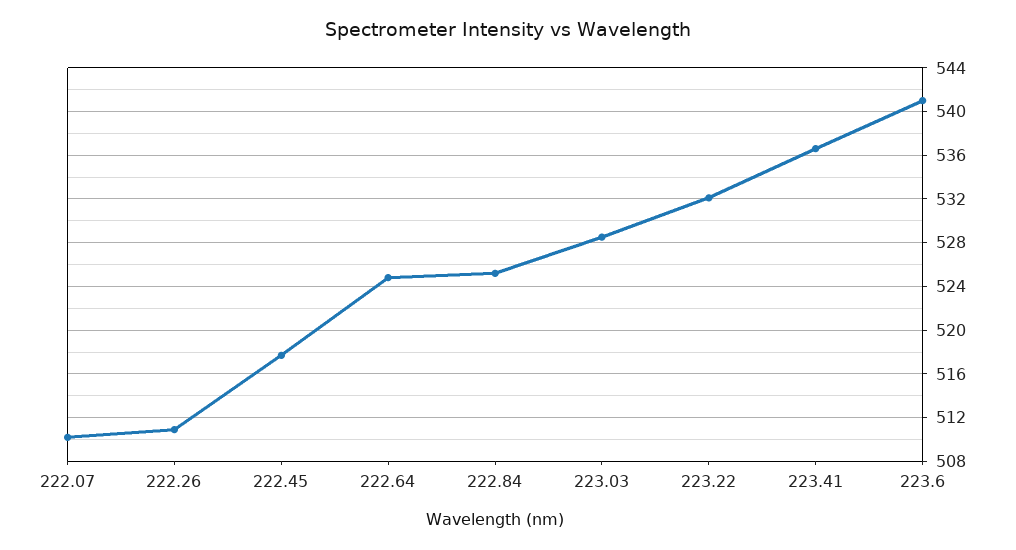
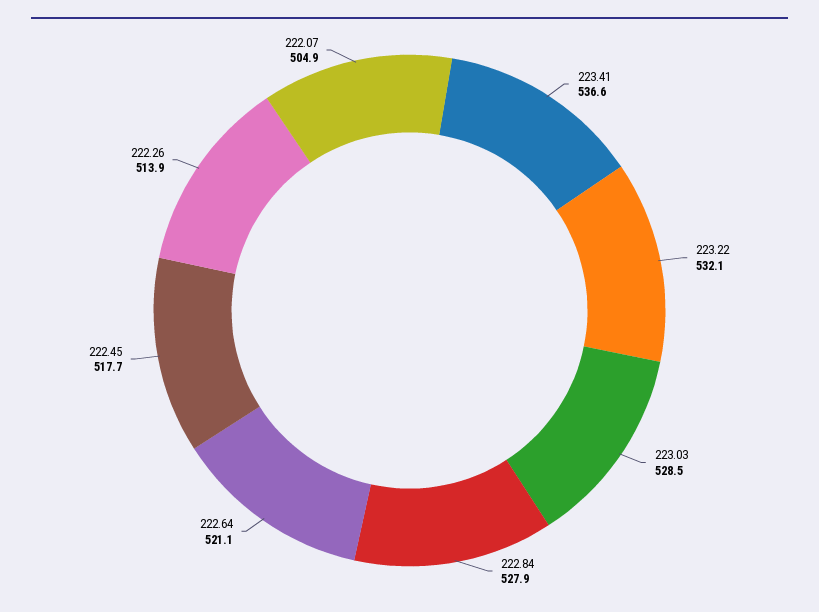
  {
-   "222.07": 510,
+   "222.07": 504.9,
-   "222.26": 511,
+   "222.26": 513.9,
    "222.45": 517.7,
-   "222.64": 525,
+   "222.64": 521.1,
-   "222.84": 525,
+   "222.84": 527.9,
    "223.03": 528.5,
    "223.22": 532.1,
-   "223.41": 536.6,
+   "223.41": 536.6
-   "223.6": 541
  }

